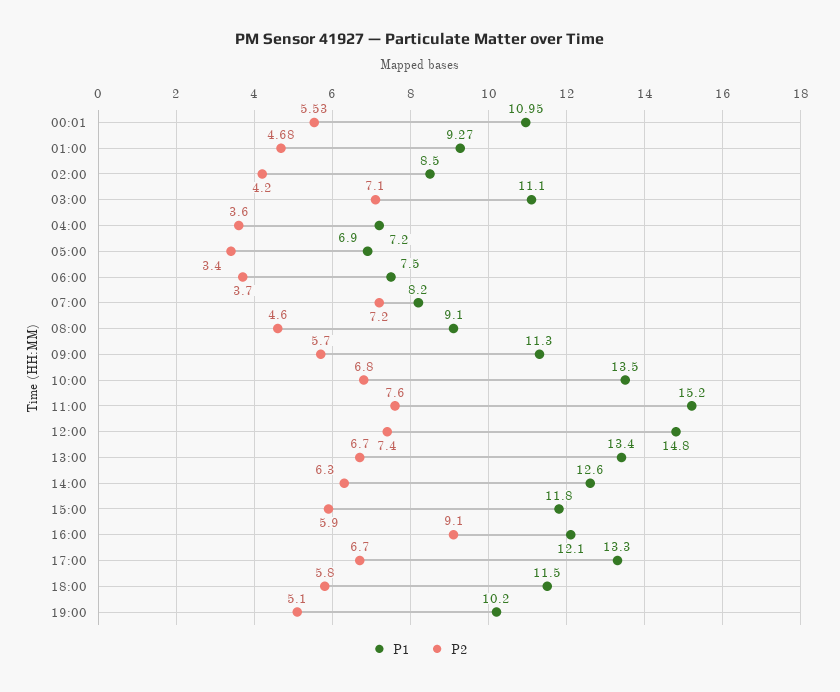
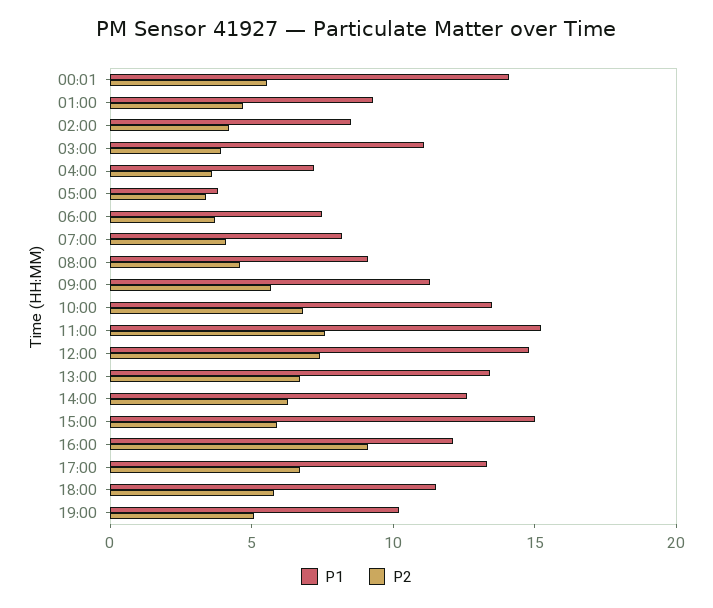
  {
    "P1": {
-     "00:01": 10.95,
+     "00:01": 14,
      "01:00": 9.27,
      "02:00": 8.5,
      "03:00": 11.1,
      "04:00": 7.2,
-     "05:00": 6.9,
+     "05:00": 4,
      "06:00": 7.5,
      "07:00": 8.2,
      "08:00": 9.1,
      "09:00": 11.3,
      "10:00": 13.5,
      "11:00": 15.2,
      "12:00": 14.8,
      "13:00": 13.4,
      "14:00": 12.6,
-     "15:00": 11.8,
+     "15:00": 15,
      "16:00": 12.1,
      "17:00": 13.3,
      "18:00": 11.5,
      "19:00": 10.2
    },
    "P2": {
      "00:01": 5.53,
      "01:00": 4.68,
      "02:00": 4.2,
-     "03:00": 7.1,
+     "03:00": 4,
      "04:00": 3.6,
      "05:00": 3.4,
      "06:00": 3.7,
-     "07:00": 7.2,
+     "07:00": 4,
      "08:00": 4.6,
      "09:00": 5.7,
      "10:00": 6.8,
      "11:00": 7.6,
      "12:00": 7.4,
      "13:00": 6.7,
      "14:00": 6.3,
      "15:00": 5.9,
      "16:00": 9.1,
      "17:00": 6.7,
      "18:00": 5.8,
      "19:00": 5.1
    }
  }

